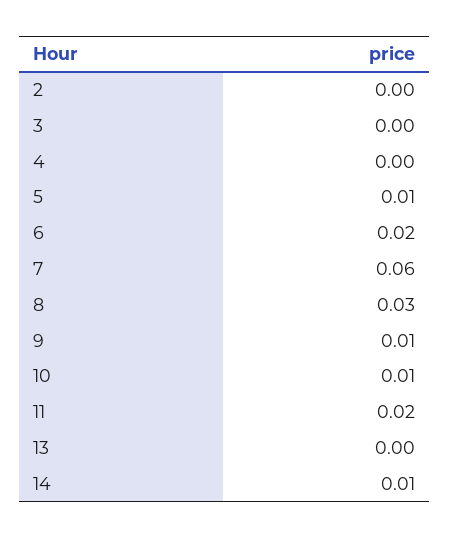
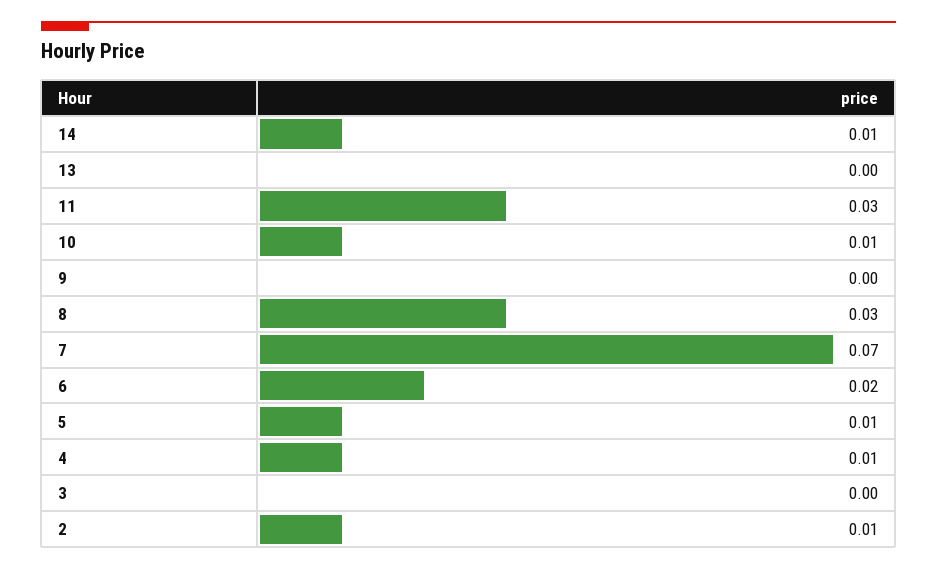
  {
-   "2": 0,
+   "2": 0.01,
    "3": 0,
-   "4": 0,
+   "4": 0.01,
    "5": 0.01,
    "6": 0.02,
-   "7": 0.06,
+   "7": 0.07,
    "8": 0.03,
-   "9": 0.01,
+   "9": 0,
    "10": 0.01,
-   "11": 0.02,
+   "11": 0.03,
    "13": 0,
    "14": 0.01
  }

